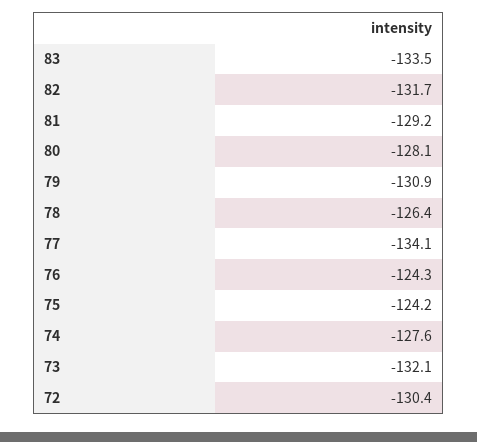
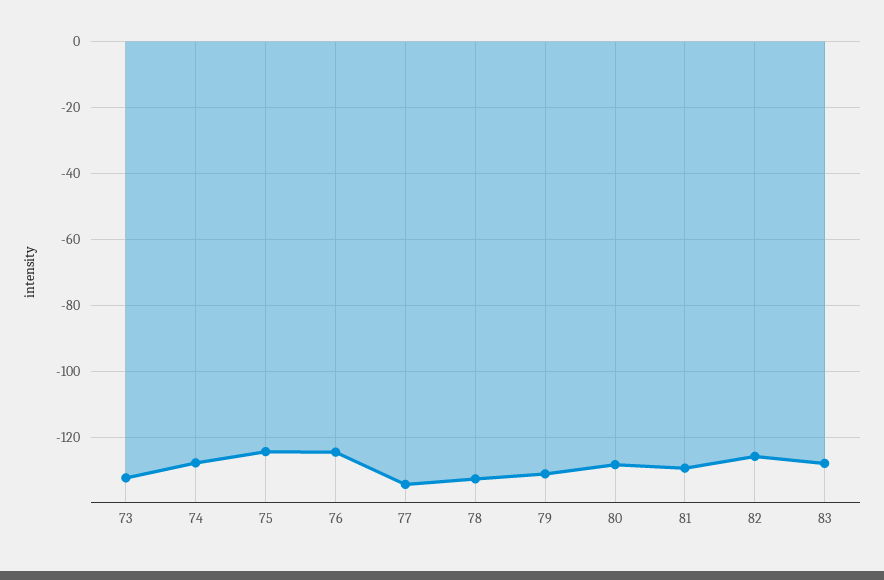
  {
-   "83": -133.5,
+   "83": -128,
-   "82": -131.7,
+   "82": -126,
    "81": -129.2,
    "80": -128.1,
    "79": -130.9,
-   "78": -126.4,
+   "78": -132,
    "77": -134.1,
    "76": -124.3,
    "75": -124.2,
    "74": -127.6,
-   "73": -132.1,
+   "73": -132.1
-   "72": -130.4
  }

